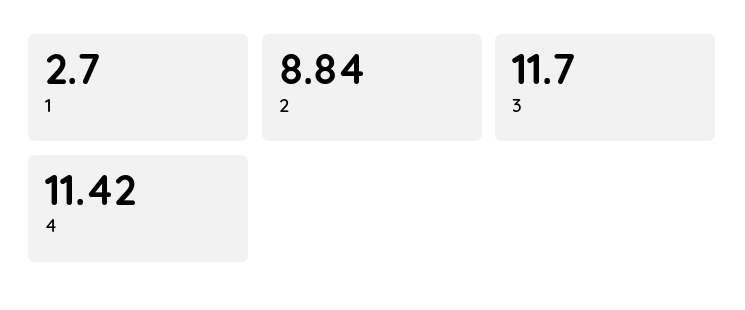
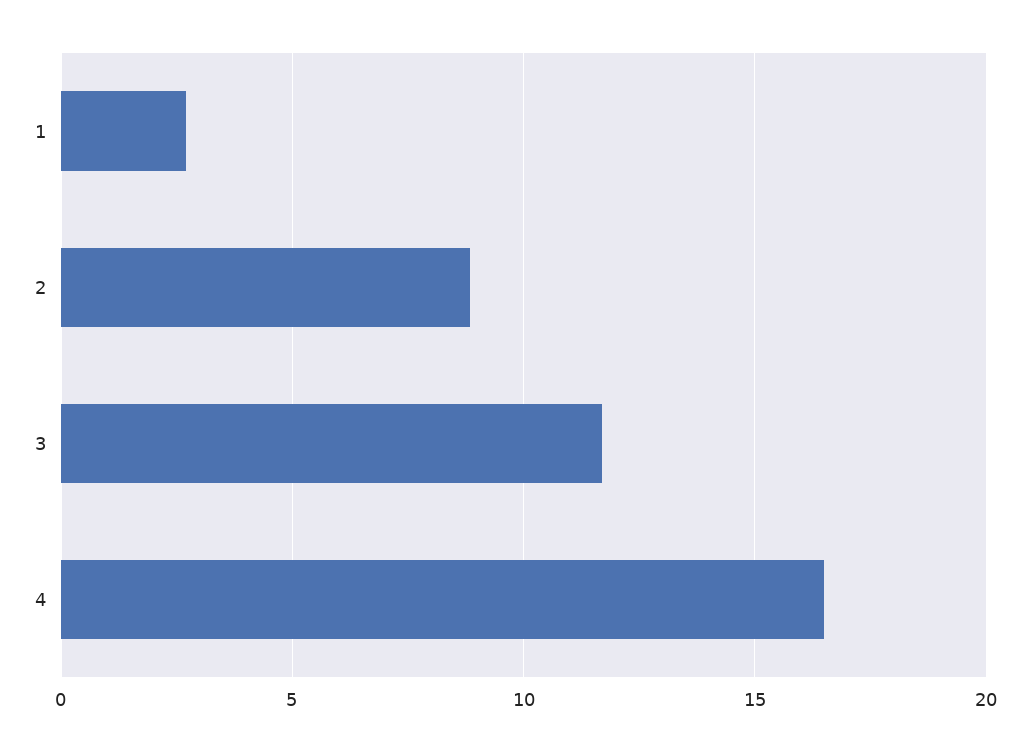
  {
    "1": 2.7,
    "2": 8.84,
    "3": 11.7,
-   "4": 11.42
+   "4": 16.5
  }

